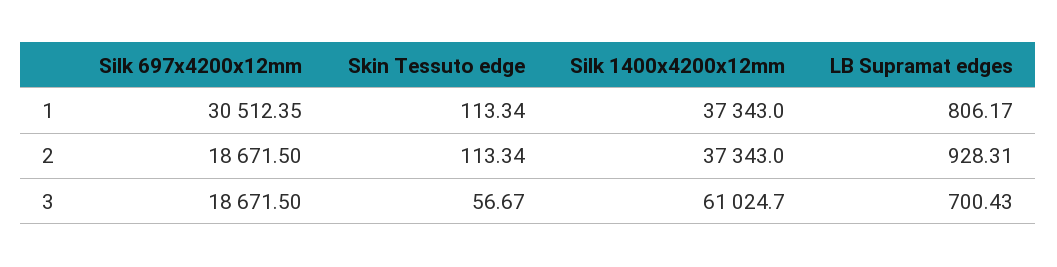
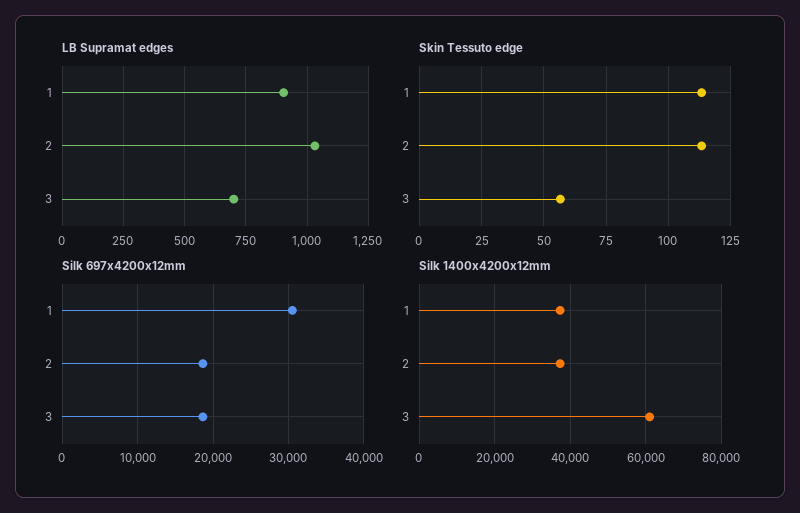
  {
    "Silk 697x4200x12mm": {
      "1": 30512.35,
      "2": 18671.5,
      "3": 18671.5
    },
    "Skin Tessuto edge": {
      "1": 113.34,
      "2": 113.34,
      "3": 56.67
    },
    "Silk 1400x4200x12mm": {
      "1": 37343,
      "2": 37343,
      "3": 61024.7
    },
    "LB Supramat edges": {
-     "1": 806.17,
+     "1": 900,
-     "2": 928.31,
+     "2": 1025,
      "3": 700.43
    }
  }

